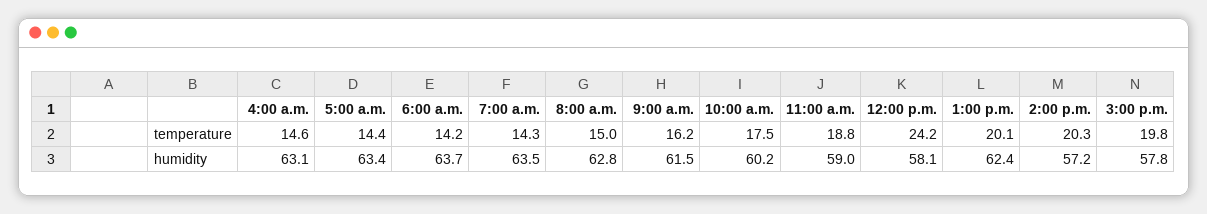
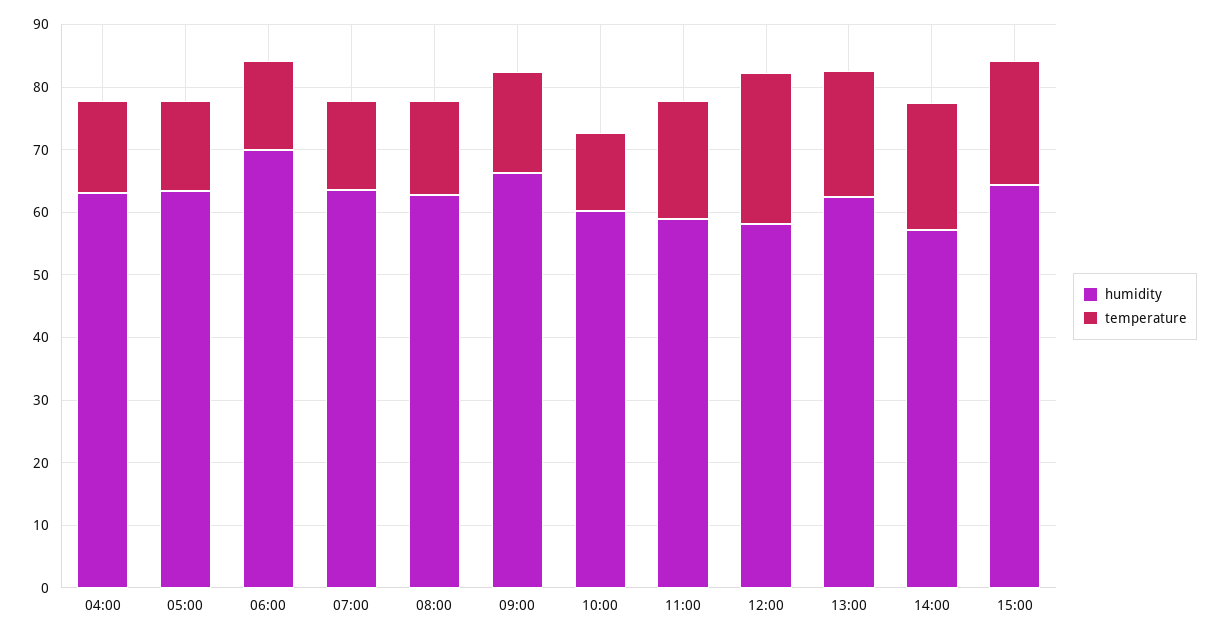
  {
    "temperature": {
      "4:00 a.m.": 14.6,
      "5:00 a.m.": 14.4,
      "6:00 a.m.": 14.2,
      "7:00 a.m.": 14.3,
      "8:00 a.m.": 15,
      "9:00 a.m.": 16.2,
-     "10:00 a.m.": 17.5,
+     "10:00 a.m.": 12,
      "11:00 a.m.": 18.8,
      "12:00 p.m.": 24.2,
      "1:00 p.m.": 20.1,
      "2:00 p.m.": 20.3,
      "3:00 p.m.": 19.8
    },
    "humidity": {
      "4:00 a.m.": 63.1,
      "5:00 a.m.": 63.4,
-     "6:00 a.m.": 63.7,
+     "6:00 a.m.": 70,
      "7:00 a.m.": 63.5,
      "8:00 a.m.": 62.8,
-     "9:00 a.m.": 61.5,
+     "9:00 a.m.": 66,
      "10:00 a.m.": 60.2,
      "11:00 a.m.": 59,
      "12:00 p.m.": 58.1,
      "1:00 p.m.": 62.4,
      "2:00 p.m.": 57.2,
-     "3:00 p.m.": 57.8
+     "3:00 p.m.": 64
    }
  }

